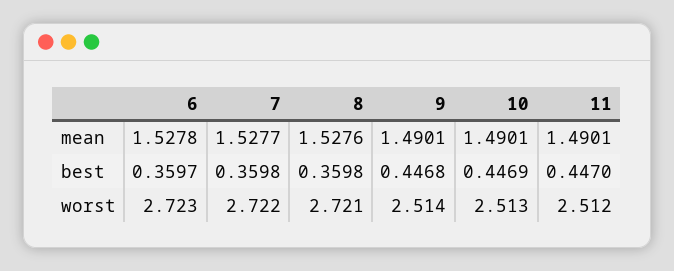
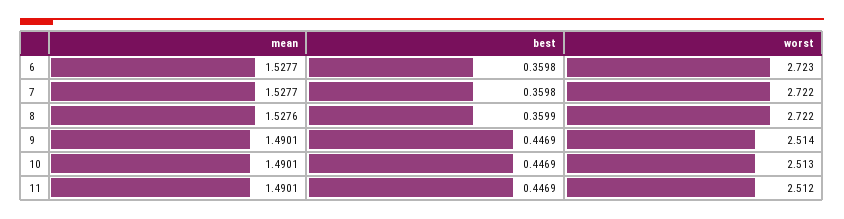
  {
    "6": {
-     "mean": 1.5278,
+     "mean": 1.5277,
-     "best": 0.3597,
+     "best": 0.3598,
      "worst": 2.723
    },
    "7": {
      "mean": 1.5277,
      "best": 0.3598,
      "worst": 2.722
    },
    "8": {
      "mean": 1.5276,
-     "best": 0.3598,
+     "best": 0.3599,
-     "worst": 2.721
+     "worst": 2.722
    },
    "9": {
      "mean": 1.4901,
-     "best": 0.4468,
+     "best": 0.4469,
      "worst": 2.514
    },
    "10": {
      "mean": 1.4901,
      "best": 0.4469,
      "worst": 2.513
    },
    "11": {
      "mean": 1.4901,
-     "best": 0.447,
+     "best": 0.4469,
      "worst": 2.512
    }
  }

